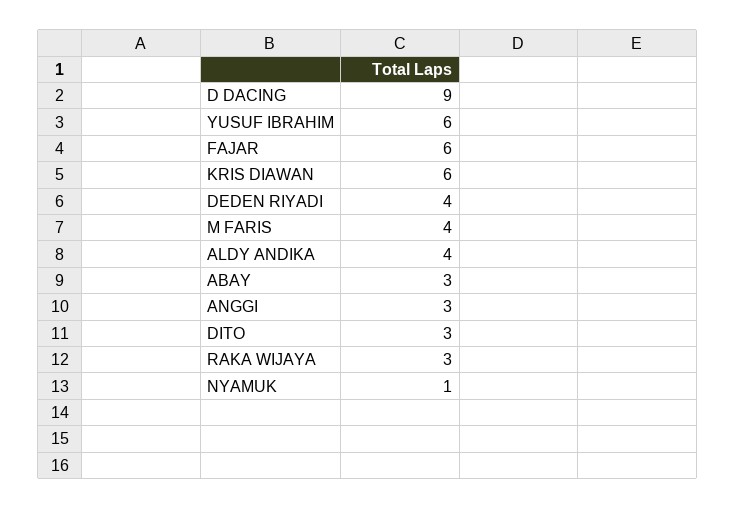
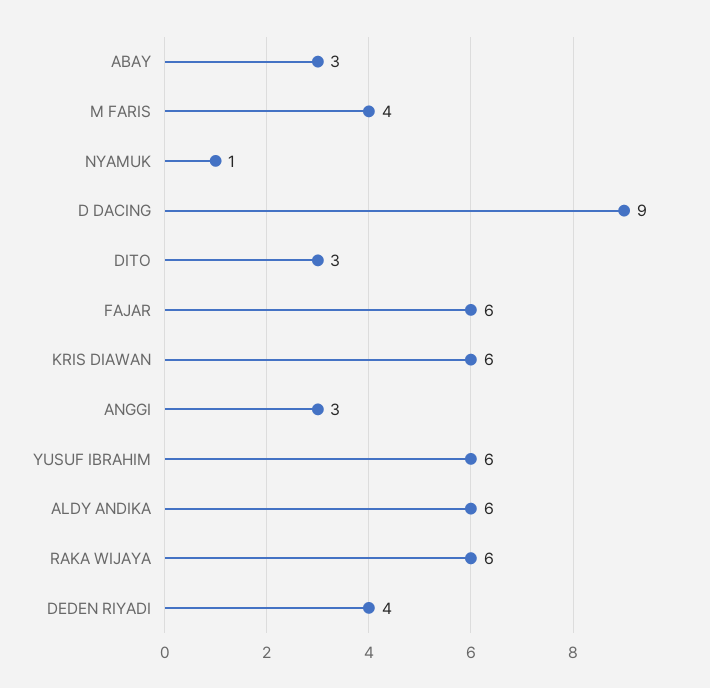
  {
    "D DACING": 9,
    "YUSUF IBRAHIM": 6,
    "FAJAR": 6,
    "KRIS DIAWAN": 6,
    "DEDEN RIYADI": 4,
    "M FARIS": 4,
-   "ALDY ANDIKA": 4,
+   "ALDY ANDIKA": 6,
    "ABAY": 3,
    "ANGGI": 3,
    "DITO": 3,
-   "RAKA WIJAYA": 3,
+   "RAKA WIJAYA": 6,
    "NYAMUK": 1
  }

